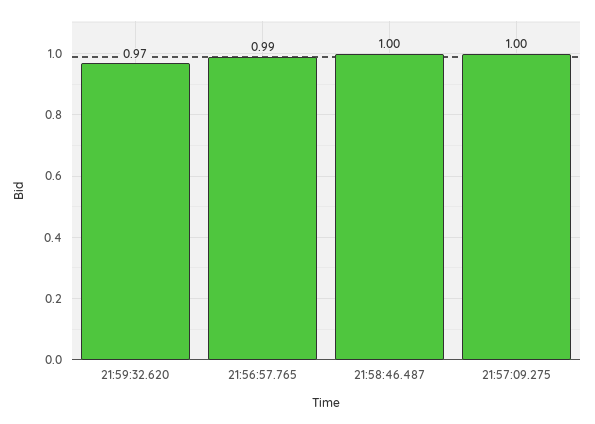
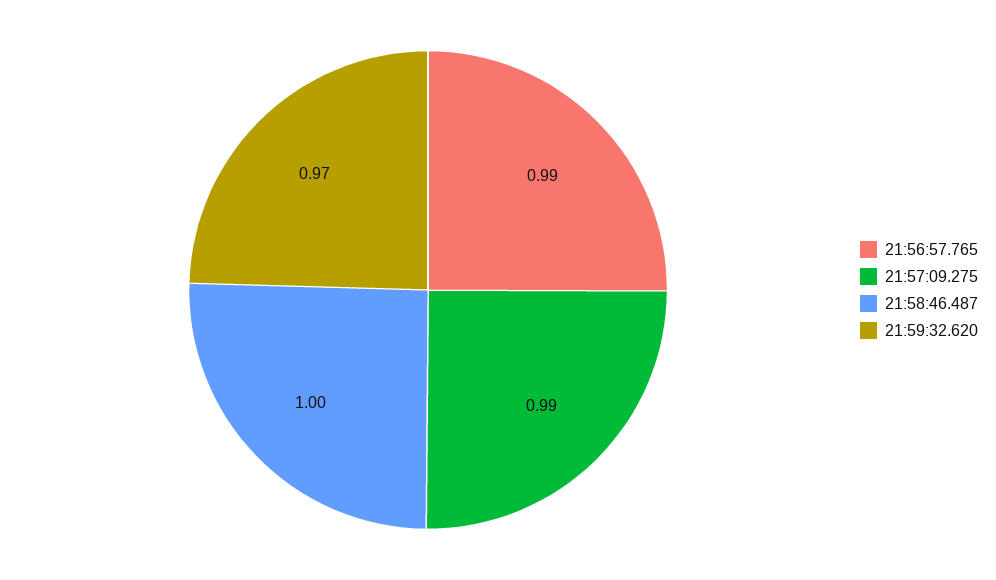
  {
    "21:59:32.620": 0.97,
    "21:56:57.765": 0.99,
    "21:58:46.487": 1,
-   "21:57:09.275": 1
+   "21:57:09.275": 0.99
  }

